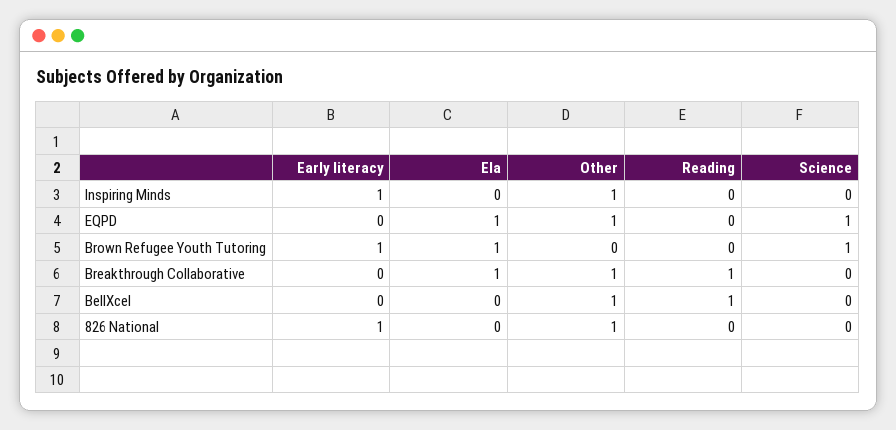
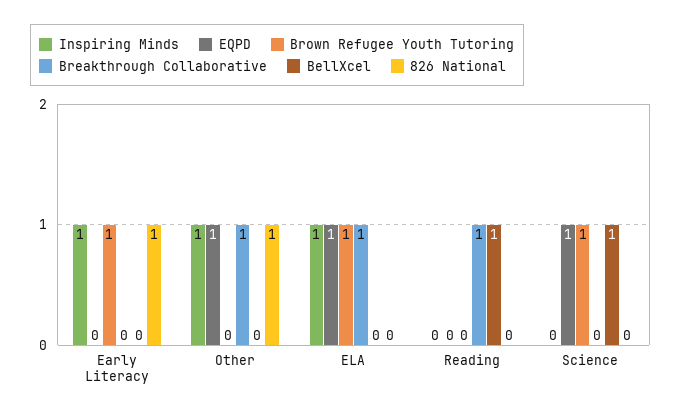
  {
    "Inspiring Minds": {
      "Early literacy": 1,
-     "Ela": 0,
+     "Ela": 1,
      "Other": 1,
      "Reading": 0,
      "Science": 0
    },
    "EQPD": {
      "Early literacy": 0,
      "Ela": 1,
      "Other": 1,
      "Reading": 0,
      "Science": 1
    },
    "Brown Refugee Youth Tutoring": {
      "Early literacy": 1,
      "Ela": 1,
      "Other": 0,
      "Reading": 0,
      "Science": 1
    },
    "Breakthrough Collaborative": {
      "Early literacy": 0,
      "Ela": 1,
      "Other": 1,
      "Reading": 1,
      "Science": 0
    },
    "BellXcel": {
      "Early literacy": 0,
      "Ela": 0,
-     "Other": 1,
+     "Other": 0,
      "Reading": 1,
-     "Science": 0
+     "Science": 1
    },
    "826 National": {
      "Early literacy": 1,
      "Ela": 0,
      "Other": 1,
      "Reading": 0,
      "Science": 0
    }
  }

